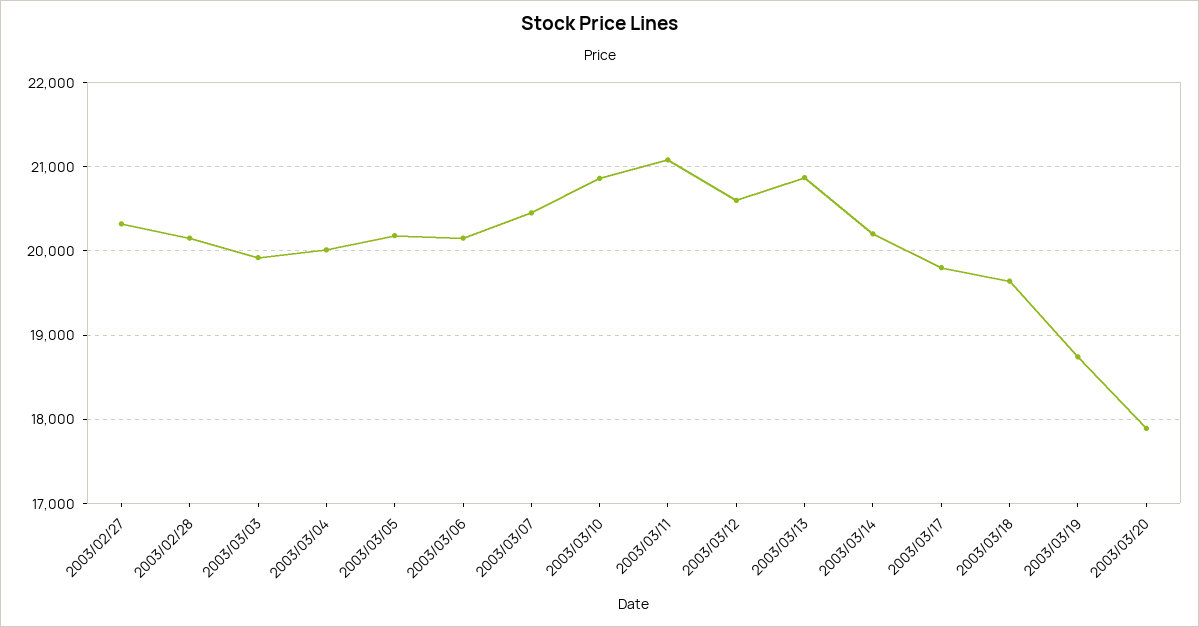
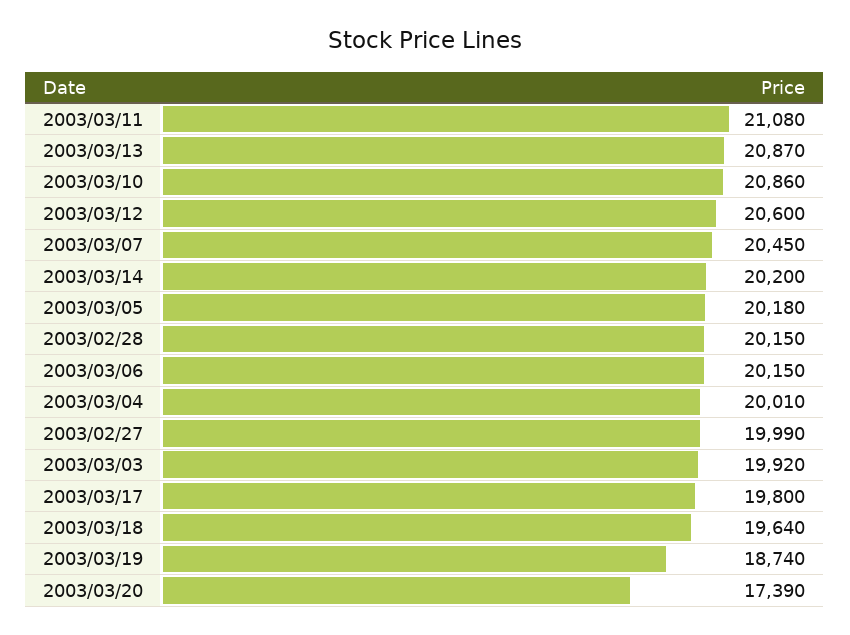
  {
-   "2003/02/27": 20300,
+   "2003/02/27": 19990,
    "2003/02/28": 20150,
    "2003/03/03": 19920,
    "2003/03/04": 20010,
    "2003/03/05": 20180,
    "2003/03/06": 20150,
    "2003/03/07": 20450,
    "2003/03/10": 20860,
    "2003/03/11": 21080,
    "2003/03/12": 20600,
    "2003/03/13": 20870,
    "2003/03/14": 20200,
    "2003/03/17": 19800,
    "2003/03/18": 19640,
    "2003/03/19": 18740,
-   "2003/03/20": 17900
+   "2003/03/20": 17390
  }

